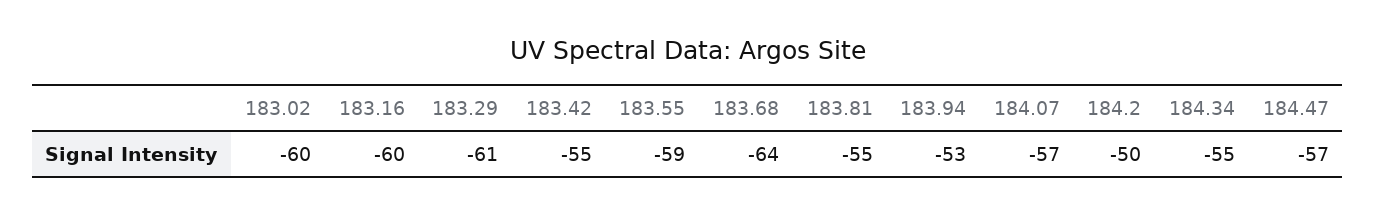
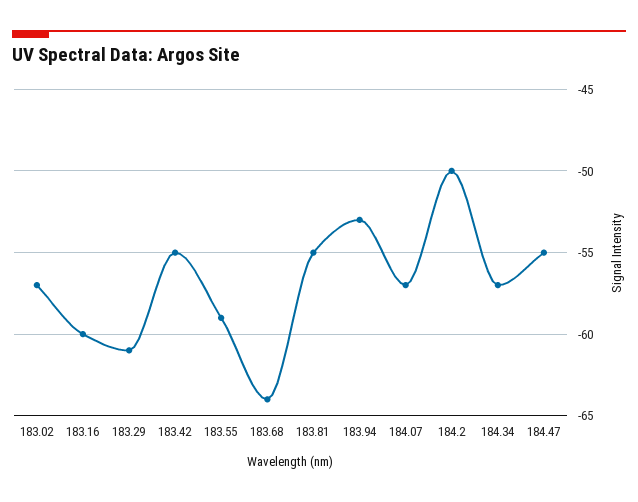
  {
-   "183.02": -60,
+   "183.02": -57,
    "183.16": -60,
    "183.29": -61,
    "183.42": -55,
    "183.55": -59,
    "183.68": -64,
    "183.81": -55,
    "183.94": -53,
    "184.07": -57,
    "184.2": -50,
-   "184.34": -55,
+   "184.34": -57,
-   "184.47": -57
+   "184.47": -55
  }

